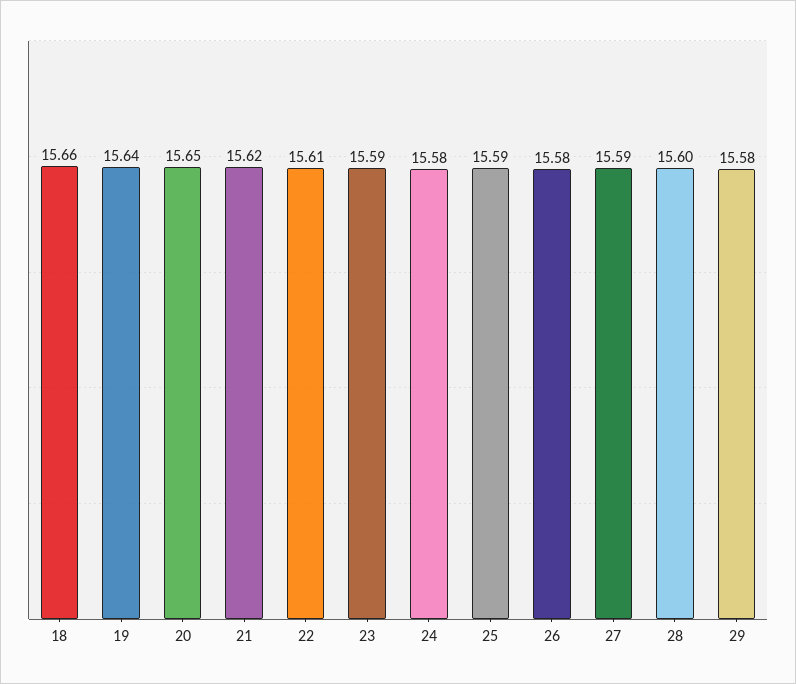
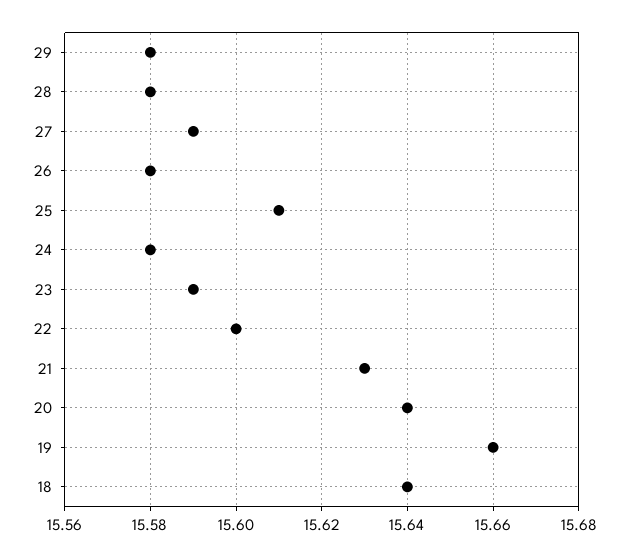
  {
-   "18": 15.66,
+   "18": 15.64,
-   "19": 15.64,
+   "19": 15.66,
-   "20": 15.65,
+   "20": 15.64,
-   "21": 15.62,
+   "21": 15.63,
-   "22": 15.61,
+   "22": 15.6,
    "23": 15.59,
    "24": 15.58,
-   "25": 15.59,
+   "25": 15.61,
    "26": 15.58,
    "27": 15.59,
-   "28": 15.6,
+   "28": 15.58,
    "29": 15.58
  }

